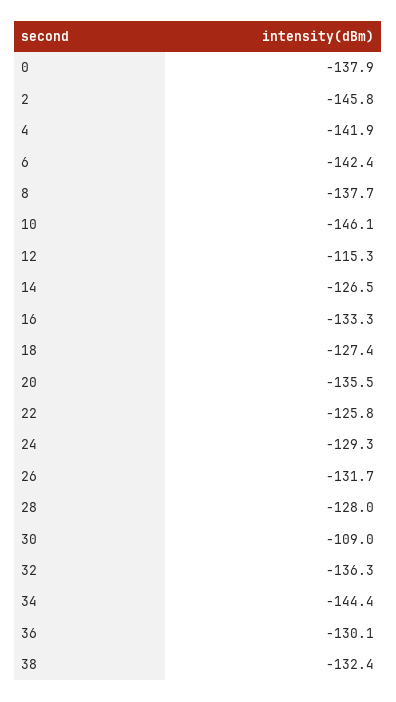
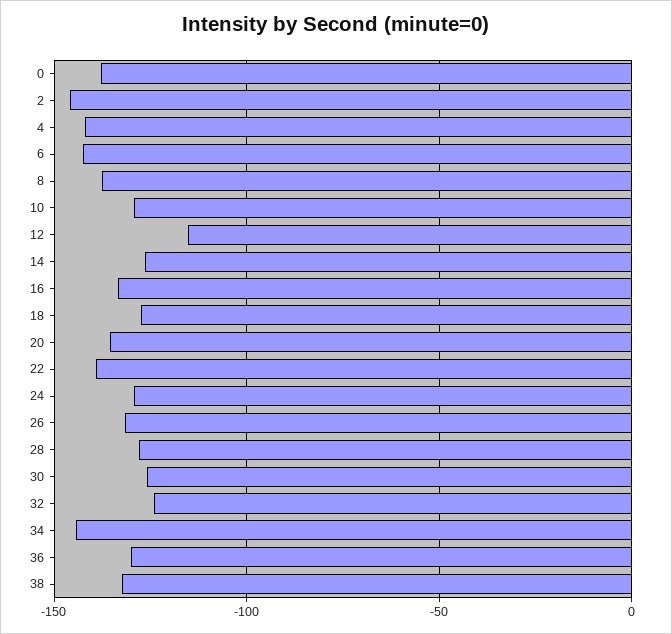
  {
    "0": -137.9,
    "2": -145.8,
    "4": -141.9,
    "6": -142.4,
    "8": -137.7,
-   "10": -146.1,
+   "10": -130,
    "12": -115.3,
    "14": -126.5,
    "16": -133.3,
    "18": -127.4,
    "20": -135.5,
-   "22": -125.8,
+   "22": -140,
    "24": -129.3,
    "26": -131.7,
    "28": -128,
-   "30": -109,
+   "30": -125,
-   "32": -136.3,
+   "32": -125,
    "34": -144.4,
    "36": -130.1,
    "38": -132.4
  }

